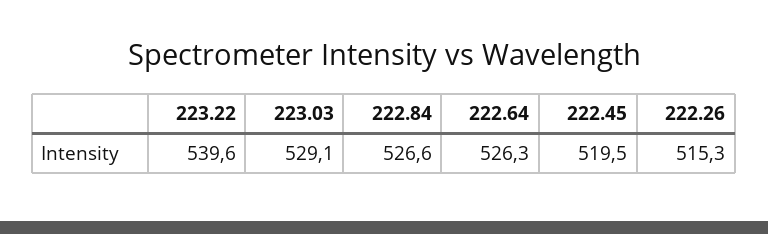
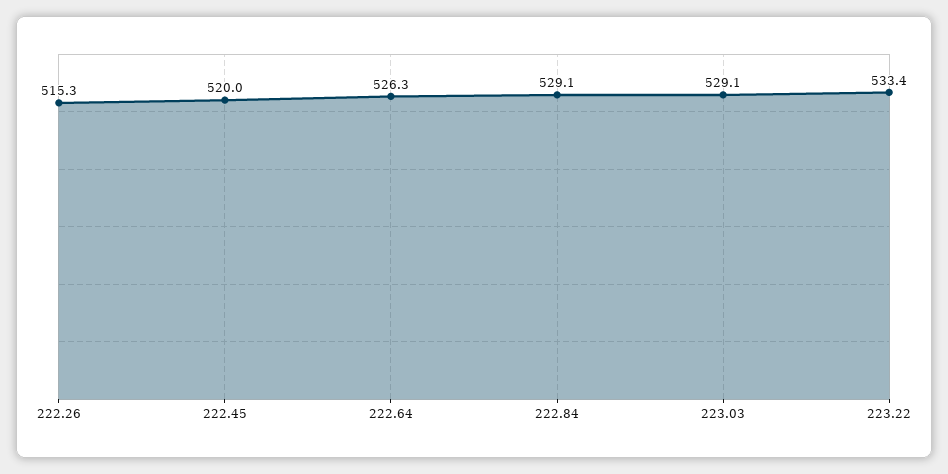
  {
-   "223.22": 539.6,
+   "223.22": 533.4,
    "223.03": 529.1,
-   "222.84": 526.6,
+   "222.84": 529.1,
    "222.64": 526.3,
-   "222.45": 519.5,
+   "222.45": 520,
    "222.26": 515.3
  }

